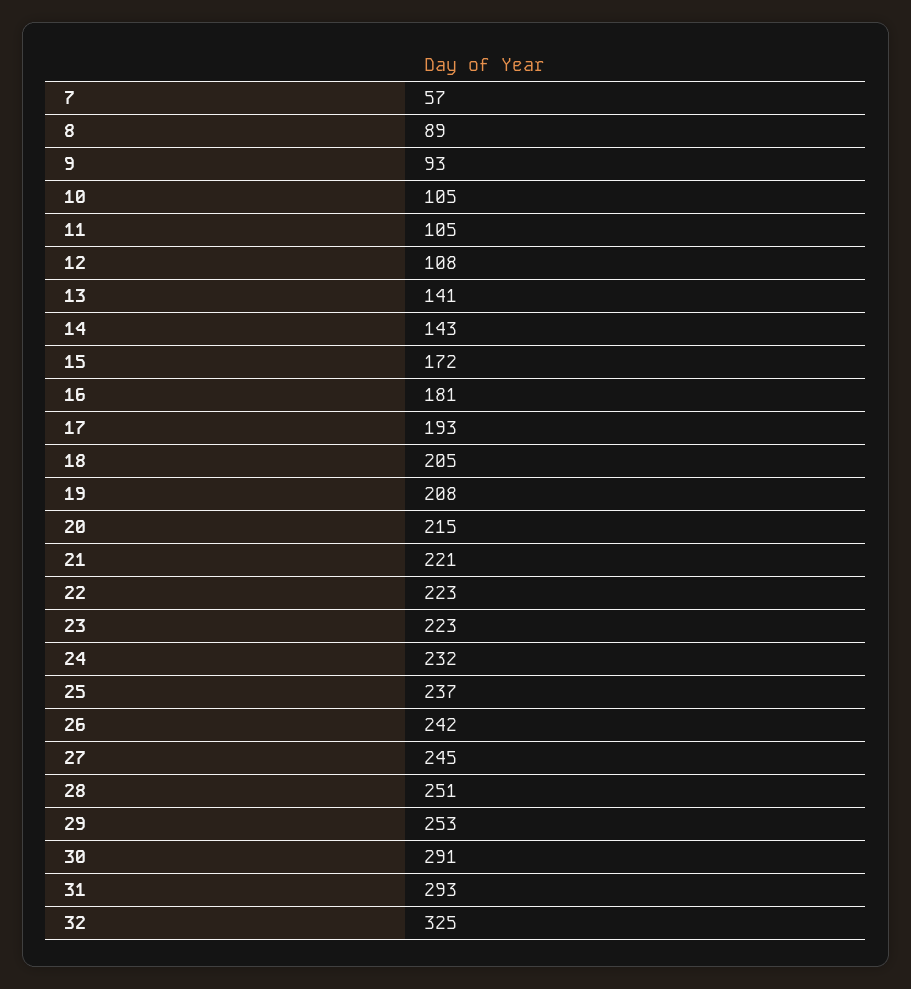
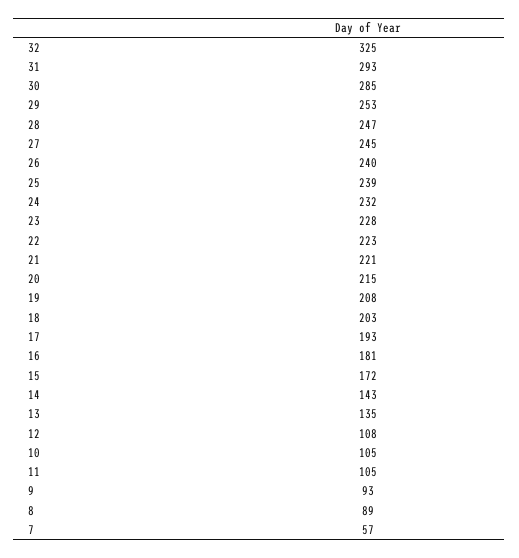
  {
    "7": 57,
    "8": 89,
    "9": 93,
    "10": 105,
    "11": 105,
    "12": 108,
-   "13": 141,
+   "13": 135,
    "14": 143,
    "15": 172,
    "16": 181,
    "17": 193,
-   "18": 205,
+   "18": 203,
    "19": 208,
    "20": 215,
    "21": 221,
    "22": 223,
-   "23": 223,
+   "23": 228,
    "24": 232,
-   "25": 237,
+   "25": 239,
-   "26": 242,
+   "26": 240,
    "27": 245,
-   "28": 251,
+   "28": 247,
    "29": 253,
-   "30": 291,
+   "30": 285,
    "31": 293,
    "32": 325
  }

